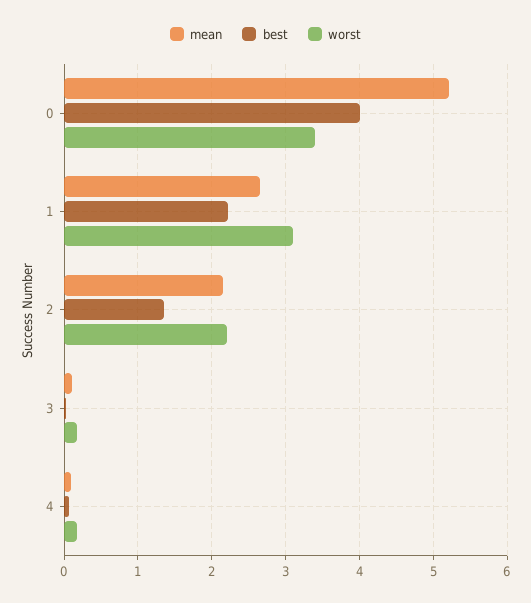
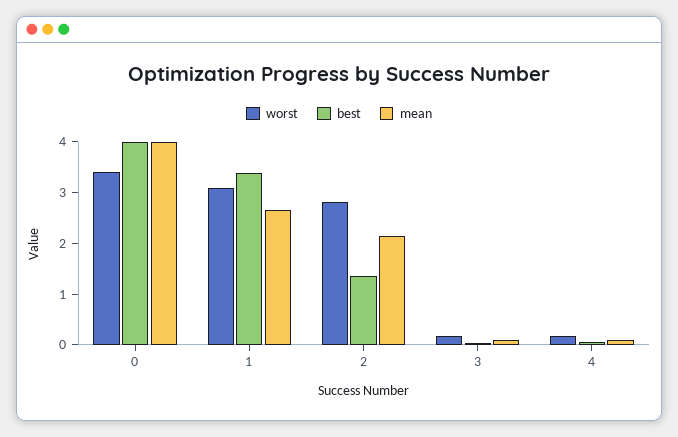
  {
    "mean": {
-     "0": 5.2,
+     "0": 4,
      "1": 2.7,
      "2": 2.2,
      "3": 0.1,
      "4": 0.1
    },
    "best": {
      "0": 4,
-     "1": 2.2,
+     "1": 3.4,
      "2": 1.4,
      "3": 0,
      "4": 0.1
    },
    "worst": {
      "0": 3.4,
      "1": 3.1,
-     "2": 2.2,
+     "2": 2.8,
      "3": 0.2,
      "4": 0.2
    }
  }

